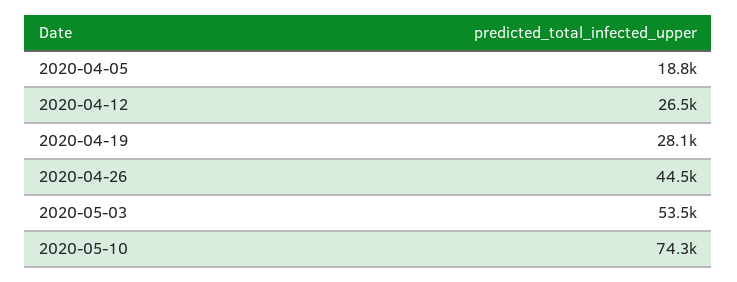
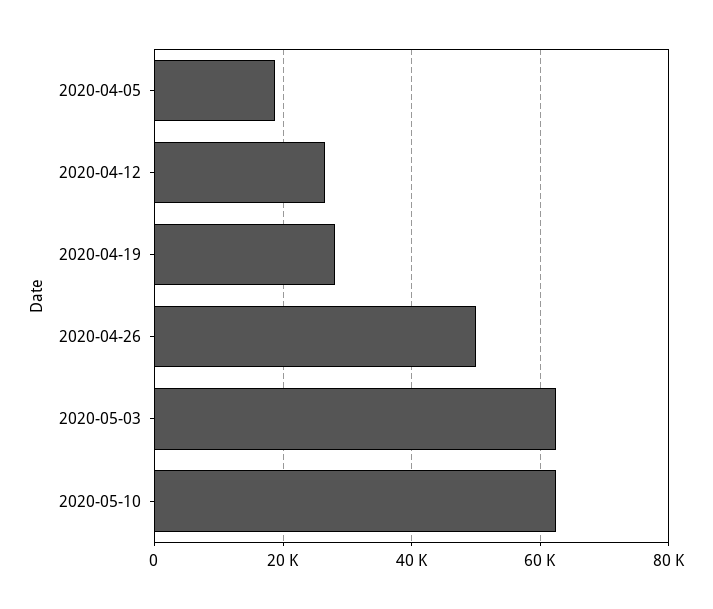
  {
    "2020-04-05": 18800,
    "2020-04-12": 26500,
    "2020-04-19": 28100,
-   "2020-04-26": 44500,
+   "2020-04-26": 50000,
-   "2020-05-03": 53500,
+   "2020-05-03": 62000,
-   "2020-05-10": 74300
+   "2020-05-10": 62000
  }

